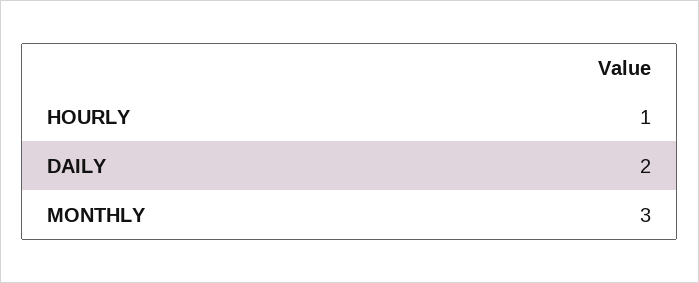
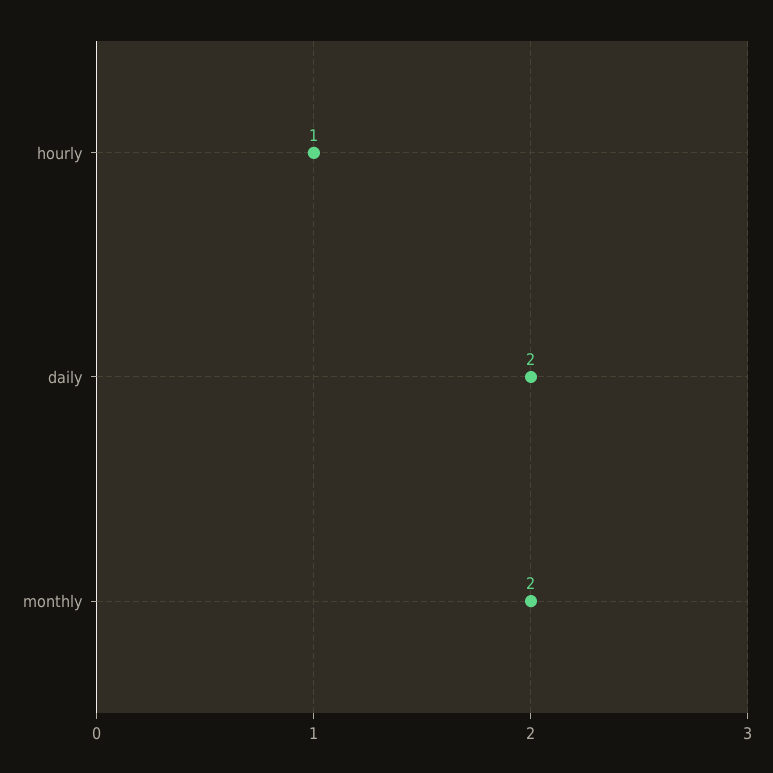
  {
    "HOURLY": 1,
    "DAILY": 2,
-   "MONTHLY": 3
+   "MONTHLY": 2
  }

